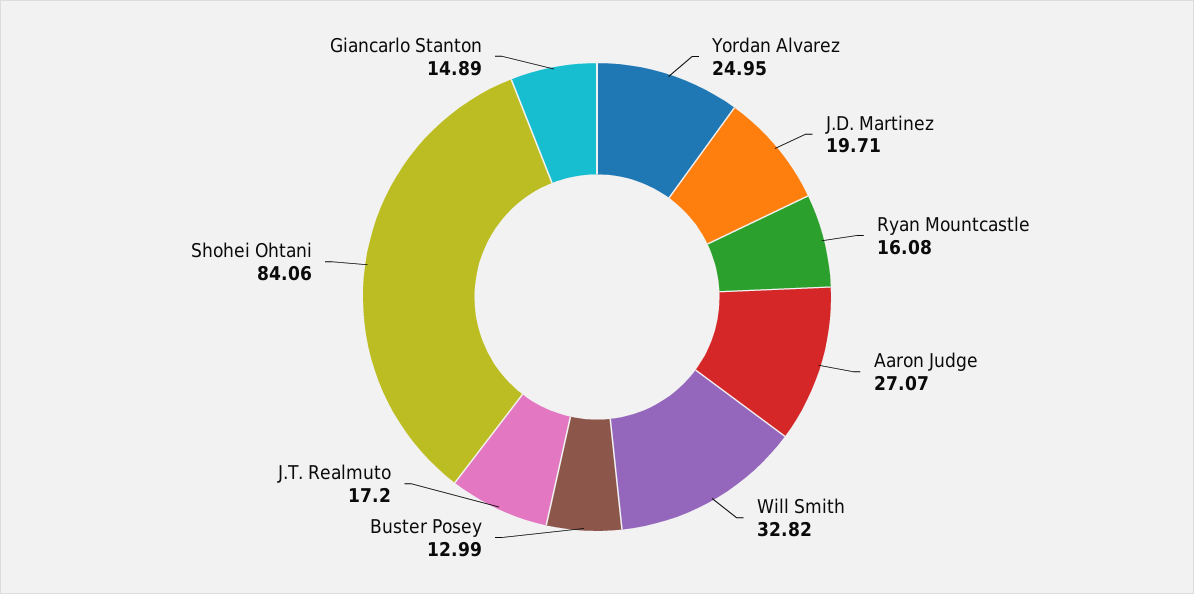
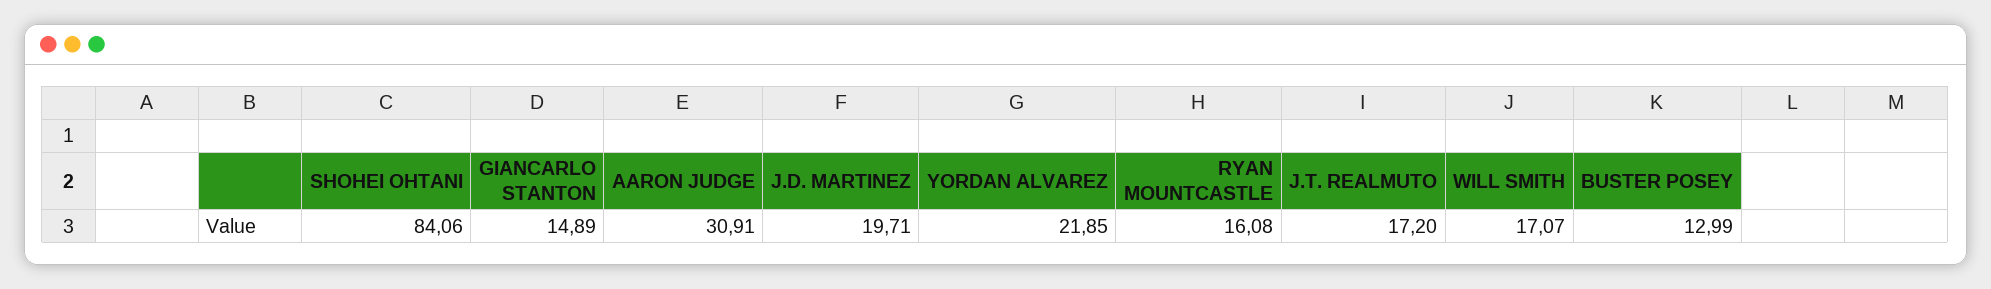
  {
-   "Yordan Alvarez": 24.95,
+   "Yordan Alvarez": 21.85,
    "J.D. Martinez": 19.71,
    "Ryan Mountcastle": 16.08,
-   "Aaron Judge": 27.07,
+   "Aaron Judge": 30.91,
-   "Will Smith": 32.82,
+   "Will Smith": 17.07,
    "Buster Posey": 12.99,
    "J.T. Realmuto": 17.2,
    "Shohei Ohtani": 84.06,
    "Giancarlo Stanton": 14.89
  }

